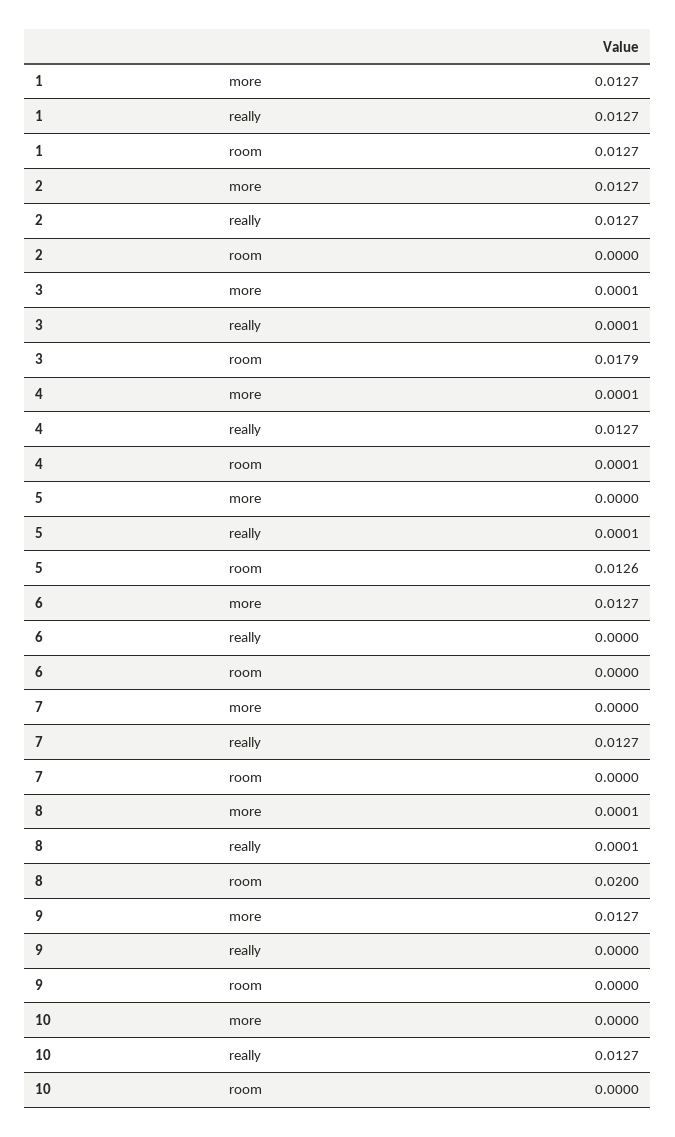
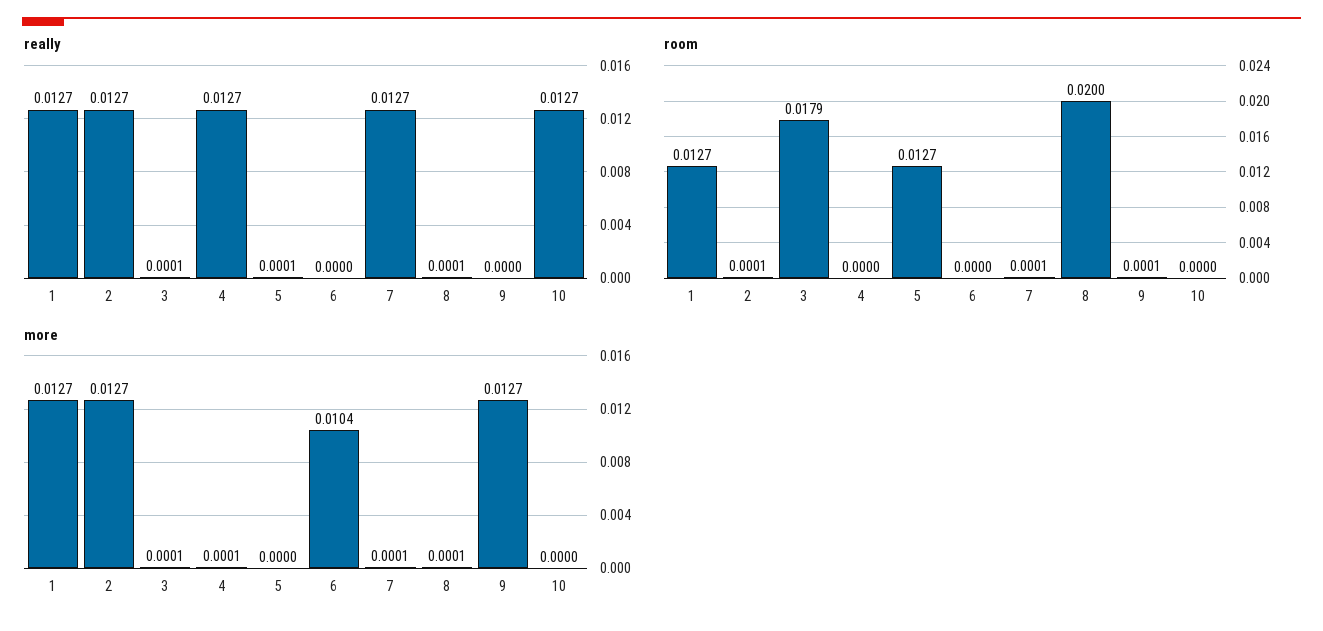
  {
    "more": {
      "1": 0.0127,
      "2": 0.0127,
      "3": 0.0001,
      "4": 0.0001,
      "5": 0,
-     "6": 0.0127,
+     "6": 0.0104,
-     "7": 0,
+     "7": 0.0001,
      "8": 0.0001,
      "9": 0.0127,
      "10": 0
    },
    "really": {
      "1": 0.0127,
      "2": 0.0127,
      "3": 0.0001,
      "4": 0.0127,
      "5": 0.0001,
      "6": 0,
      "7": 0.0127,
      "8": 0.0001,
      "9": 0,
      "10": 0.0127
    },
    "room": {
      "1": 0.0127,
-     "2": 0,
+     "2": 0.0001,
      "3": 0.0179,
-     "4": 0.0001,
+     "4": 0,
-     "5": 0.0126,
+     "5": 0.0127,
      "6": 0,
-     "7": 0,
+     "7": 0.0001,
      "8": 0.02,
-     "9": 0,
+     "9": 0.0001,
      "10": 0
    }
  }

